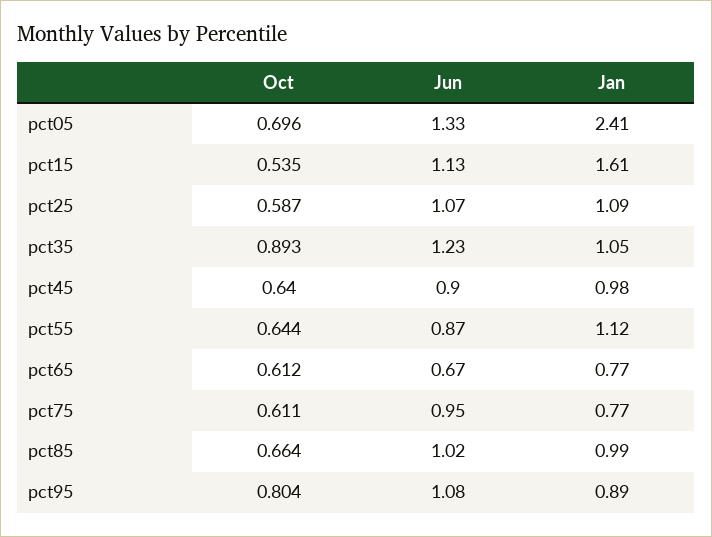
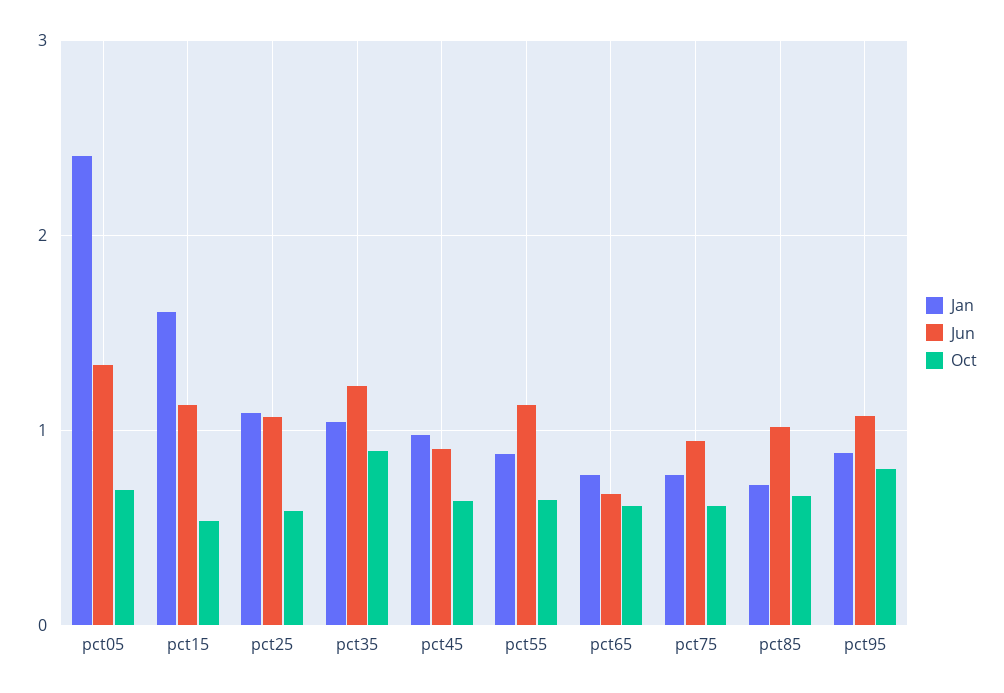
  {
    "Oct": {
      "pct05": 0.696,
      "pct15": 0.535,
      "pct25": 0.587,
      "pct35": 0.893,
      "pct45": 0.64,
      "pct55": 0.644,
      "pct65": 0.612,
      "pct75": 0.611,
      "pct85": 0.664,
      "pct95": 0.804
    },
    "Jun": {
      "pct05": 1.33,
      "pct15": 1.13,
      "pct25": 1.07,
      "pct35": 1.23,
      "pct45": 0.9,
-     "pct55": 0.87,
+     "pct55": 1.1,
      "pct65": 0.67,
      "pct75": 0.95,
      "pct85": 1.02,
      "pct95": 1.08
    },
    "Jan": {
      "pct05": 2.41,
      "pct15": 1.61,
      "pct25": 1.09,
      "pct35": 1.05,
      "pct45": 0.98,
-     "pct55": 1.12,
+     "pct55": 0.9,
      "pct65": 0.77,
      "pct75": 0.77,
-     "pct85": 0.99,
+     "pct85": 0.7,
      "pct95": 0.89
    }
  }

